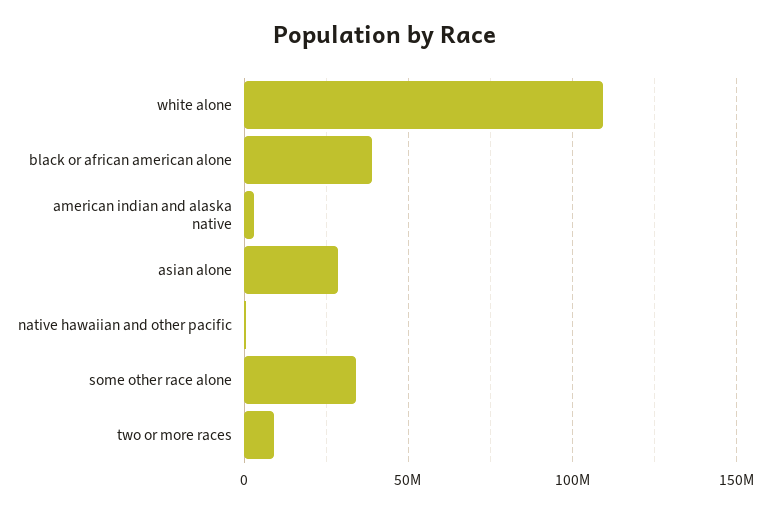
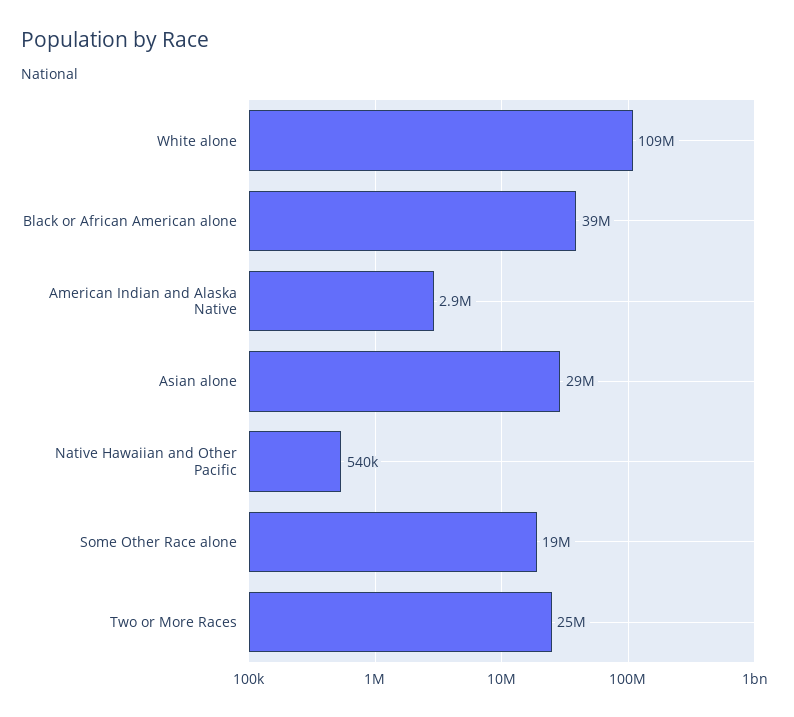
  {
    "white alone": 109000000,
    "black or african american alone": 39000000,
    "american indian and alaska native": 2900000,
    "asian alone": 29000000,
    "native hawaiian and other pacific": 540000,
-   "some other race alone": 35000000,
+   "some other race alone": 19000000,
-   "two or more races": 10000000
+   "two or more races": 25000000
  }

